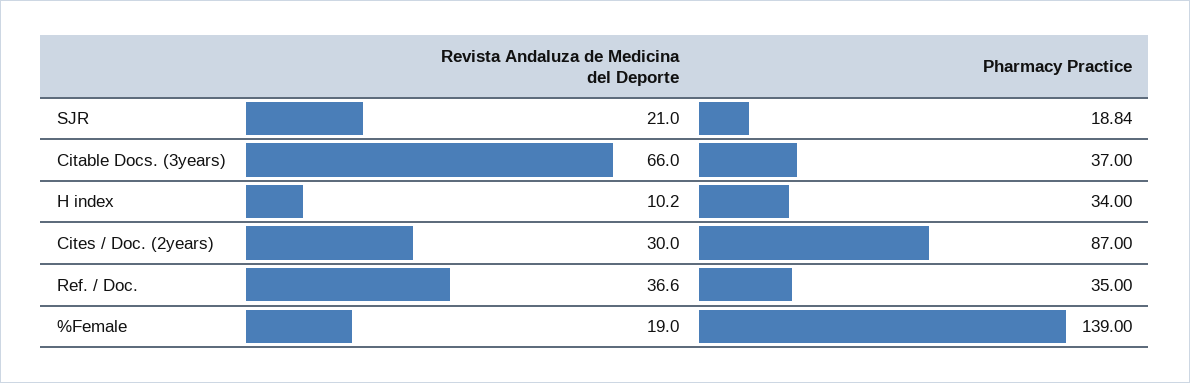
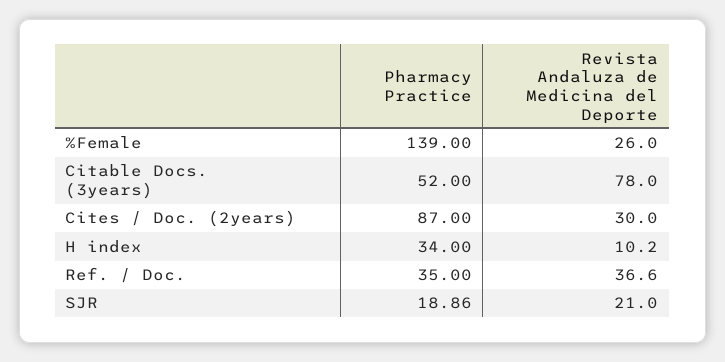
  {
    "Revista Andaluza de Medicina del Deporte": {
      "SJR": 21,
-     "Citable Docs. (3years)": 66,
+     "Citable Docs. (3years)": 78,
      "H index": 10.2,
      "Cites / Doc. (2years)": 30,
      "Ref. / Doc.": 36.6,
-     "%Female": 19
+     "%Female": 26
    },
    "Pharmacy Practice": {
-     "SJR": 18.84,
+     "SJR": 18.86,
-     "Citable Docs. (3years)": 37,
+     "Citable Docs. (3years)": 52,
      "H index": 34,
      "Cites / Doc. (2years)": 87,
      "Ref. / Doc.": 35,
      "%Female": 139
    }
  }

